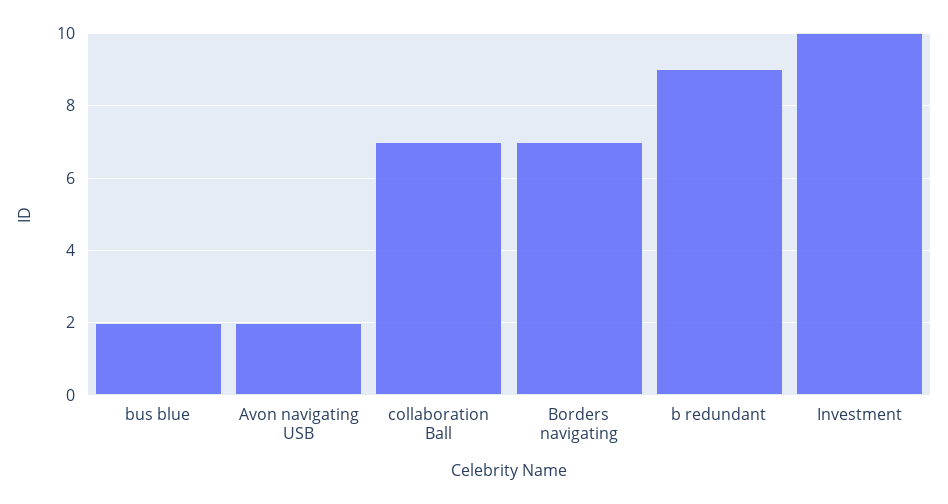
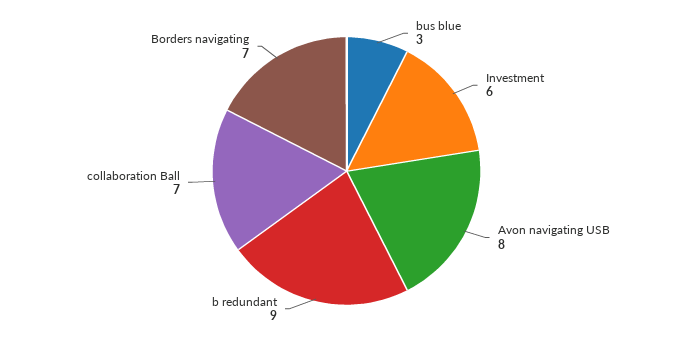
  {
-   "bus blue": 2,
+   "bus blue": 3,
-   "Avon navigating USB": 2,
+   "Avon navigating USB": 8,
    "collaboration Ball": 7,
    "Borders navigating": 7,
    "b redundant": 9,
-   "Investment": 10
+   "Investment": 6
  }

